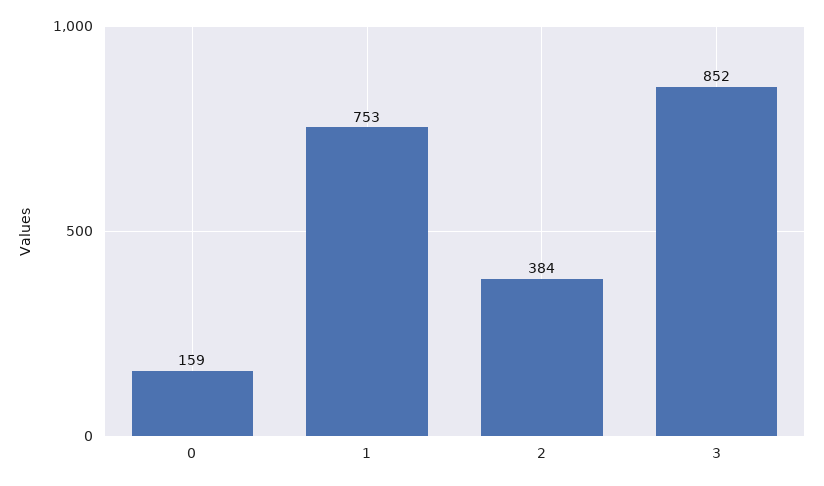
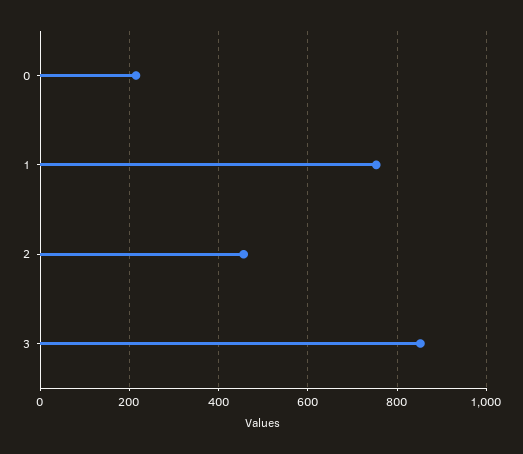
  {
-   "0": 159,
+   "0": 220,
    "1": 753,
-   "2": 384,
+   "2": 460,
    "3": 852
  }

